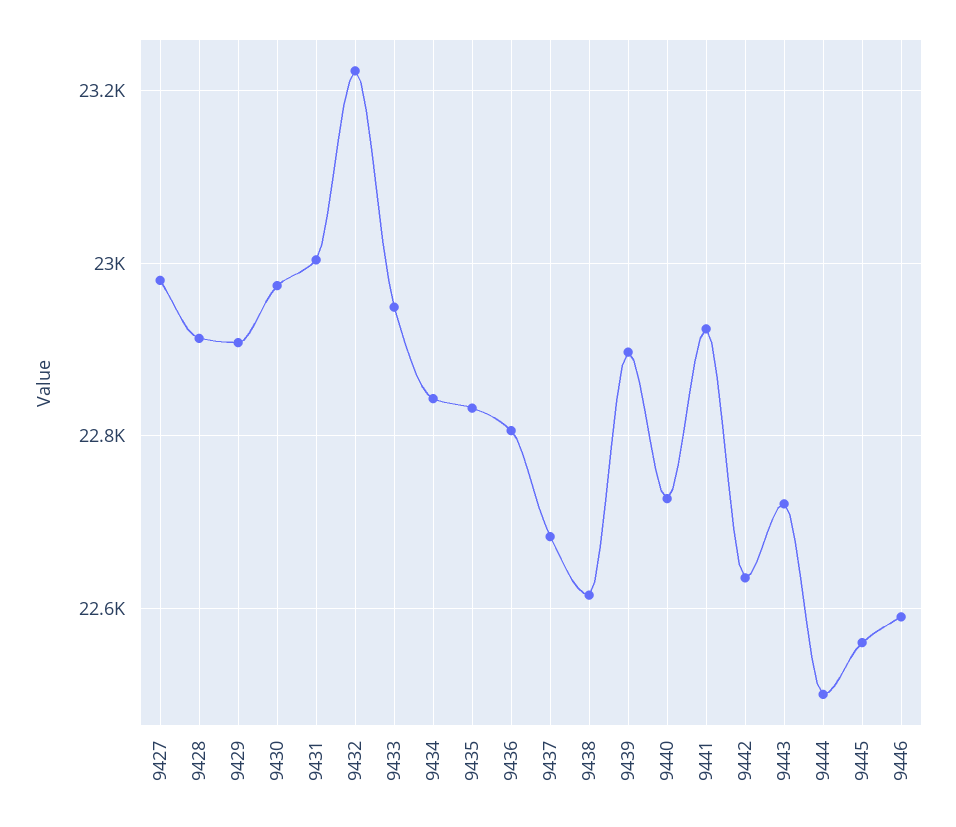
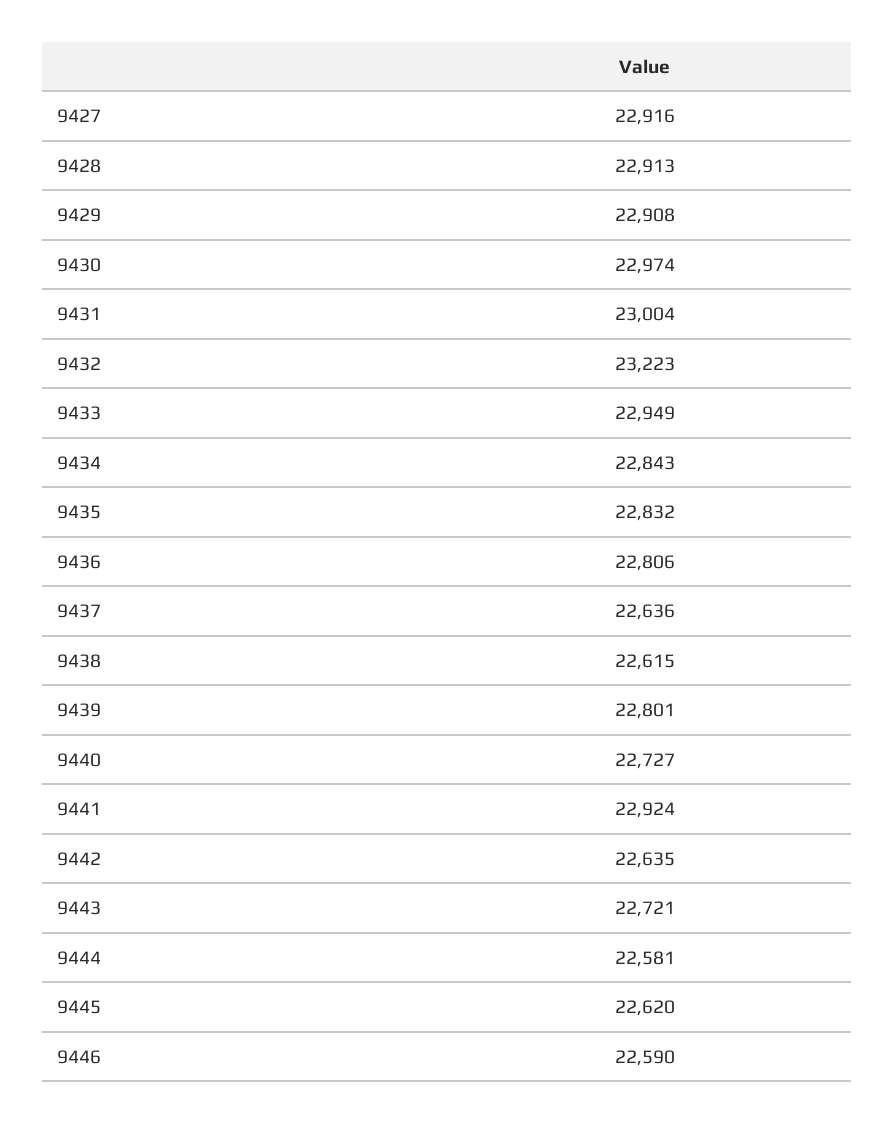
  {
-   "9427": 22980,
+   "9427": 22916,
    "9428": 22913,
    "9429": 22908,
    "9430": 22974,
    "9431": 23004,
    "9432": 23223,
    "9433": 22949,
    "9434": 22843,
    "9435": 22832,
    "9436": 22806,
-   "9437": 22680,
+   "9437": 22636,
    "9438": 22615,
-   "9439": 22900,
+   "9439": 22801,
    "9440": 22727,
    "9441": 22924,
    "9442": 22635,
    "9443": 22721,
-   "9444": 22500,
+   "9444": 22581,
-   "9445": 22560,
+   "9445": 22620,
    "9446": 22590
  }

